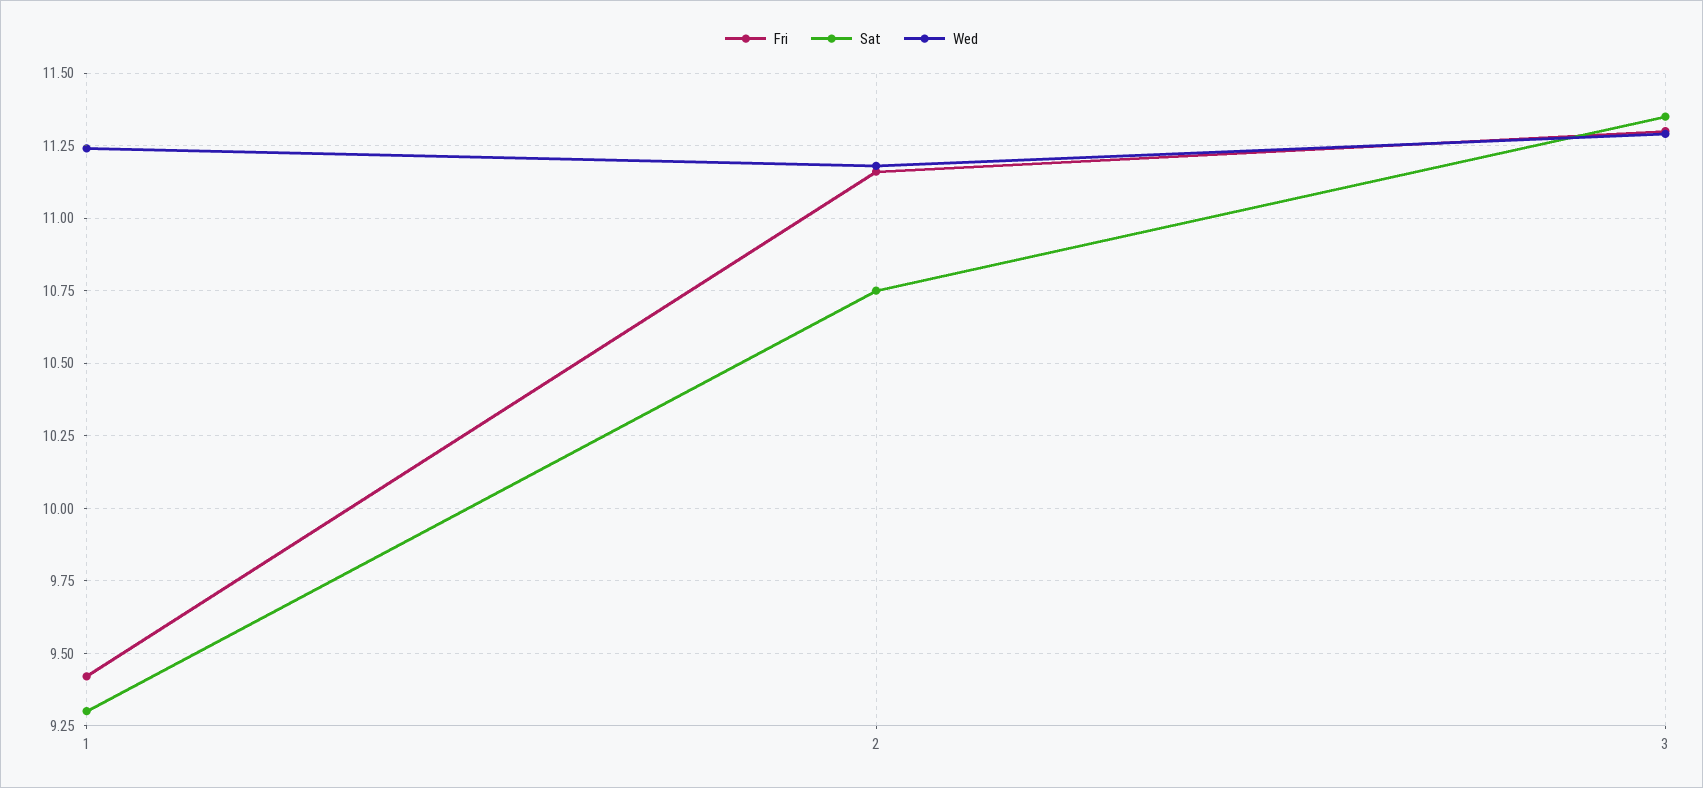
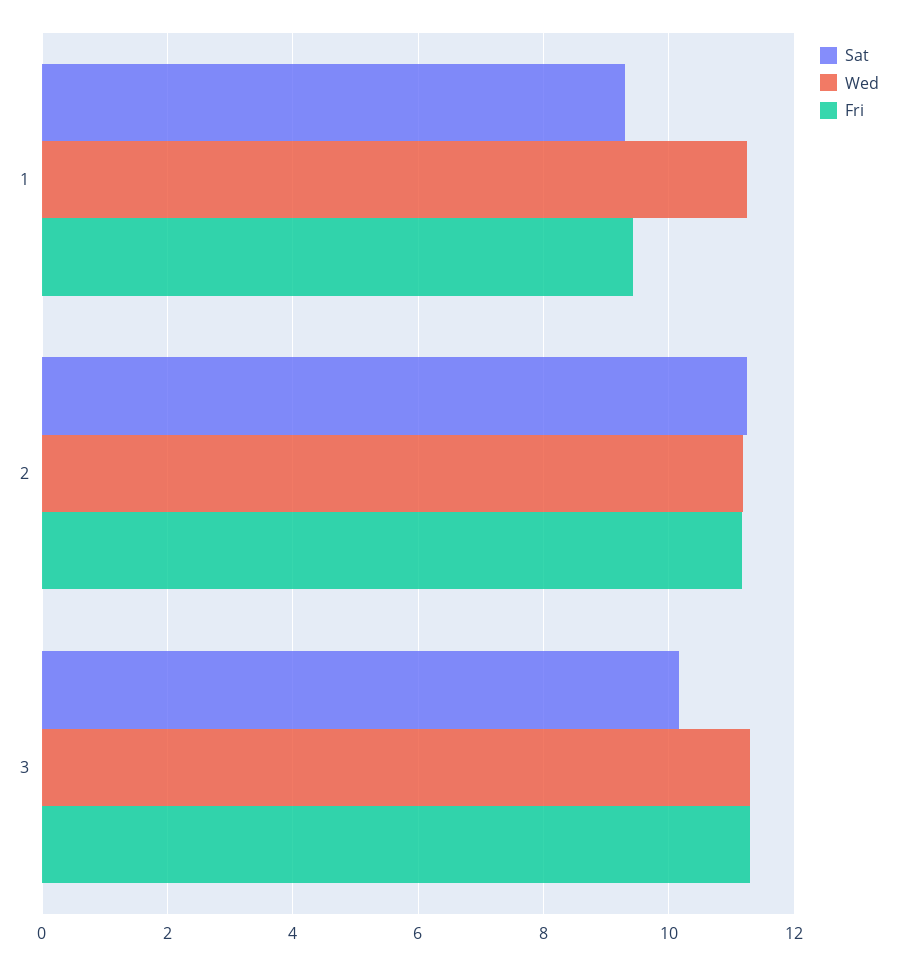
  {
    "Fri": {
      "1": 9.4,
      "2": 11.15,
      "3": 11.3
    },
    "Sat": {
      "1": 9.3,
-     "2": 10.75,
+     "2": 11.2,
-     "3": 11.35
+     "3": 10.2
    },
    "Wed": {
      "1": 11.25,
      "2": 11.2,
      "3": 11.3
    }
  }

